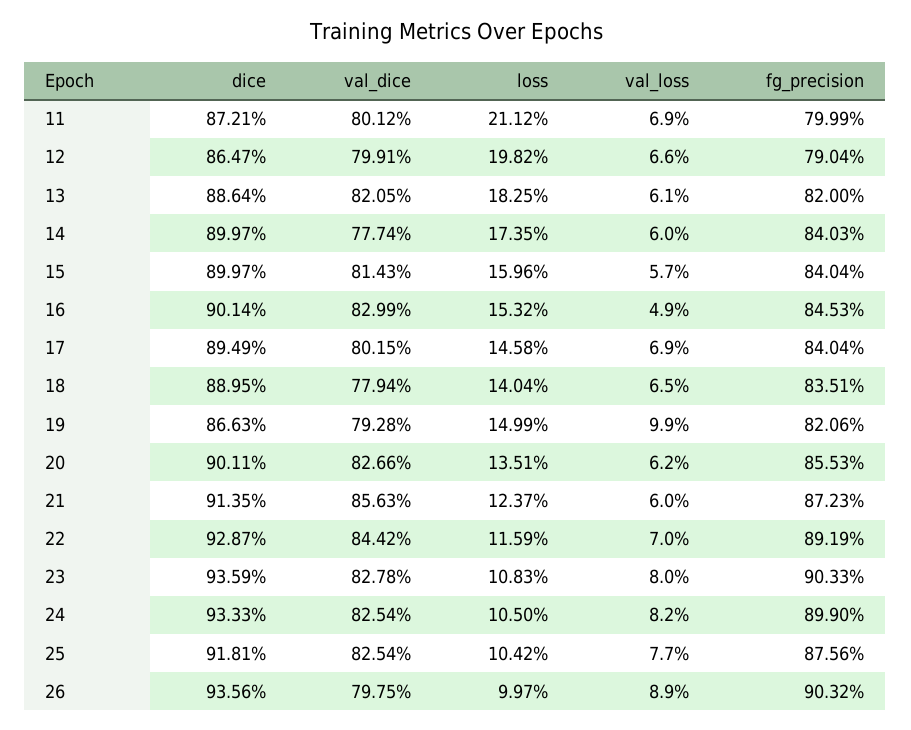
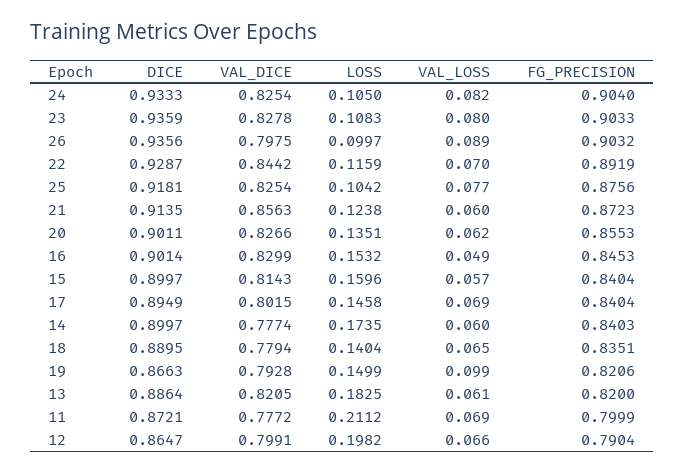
  {
    "dice": {
      "11": 0.8721,
      "12": 0.8647,
      "13": 0.8864,
      "14": 0.8997,
      "15": 0.8997,
      "16": 0.9014,
      "17": 0.8949,
      "18": 0.8895,
      "19": 0.8663,
      "20": 0.9011,
      "21": 0.9135,
      "22": 0.9287,
      "23": 0.9359,
      "24": 0.9333,
      "25": 0.9181,
      "26": 0.9356
    },
    "val_dice": {
-     "11": 0.8012,
+     "11": 0.7772,
      "12": 0.7991,
      "13": 0.8205,
      "14": 0.7774,
      "15": 0.8143,
      "16": 0.8299,
      "17": 0.8015,
      "18": 0.7794,
      "19": 0.7928,
      "20": 0.8266,
      "21": 0.8563,
      "22": 0.8442,
      "23": 0.8278,
      "24": 0.8254,
      "25": 0.8254,
      "26": 0.7975
    },
    "loss": {
      "11": 0.2112,
      "12": 0.1982,
      "13": 0.1825,
      "14": 0.1735,
      "15": 0.1596,
      "16": 0.1532,
      "17": 0.1458,
      "18": 0.1404,
      "19": 0.1499,
      "20": 0.1351,
-     "21": 0.1237,
+     "21": 0.1238,
      "22": 0.1159,
      "23": 0.1083,
      "24": 0.105,
      "25": 0.1042,
      "26": 0.0997
    },
    "val_loss": {
      "11": 0.069,
      "12": 0.066,
      "13": 0.061,
      "14": 0.06,
      "15": 0.057,
      "16": 0.049,
      "17": 0.069,
      "18": 0.065,
      "19": 0.099,
      "20": 0.062,
      "21": 0.06,
      "22": 0.07,
      "23": 0.08,
      "24": 0.082,
      "25": 0.077,
      "26": 0.089
    },
    "fg_precision": {
      "11": 0.7999,
      "12": 0.7904,
      "13": 0.82,
      "14": 0.8403,
      "15": 0.8404,
      "16": 0.8453,
      "17": 0.8404,
      "18": 0.8351,
      "19": 0.8206,
      "20": 0.8553,
      "21": 0.8723,
      "22": 0.8919,
      "23": 0.9033,
-     "24": 0.899,
+     "24": 0.904,
      "25": 0.8756,
      "26": 0.9032
    }
  }

